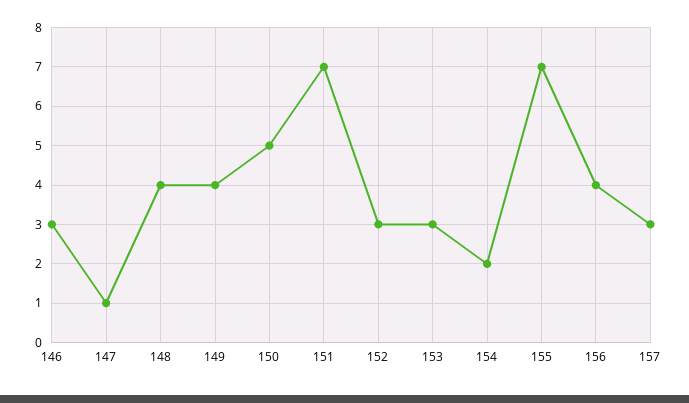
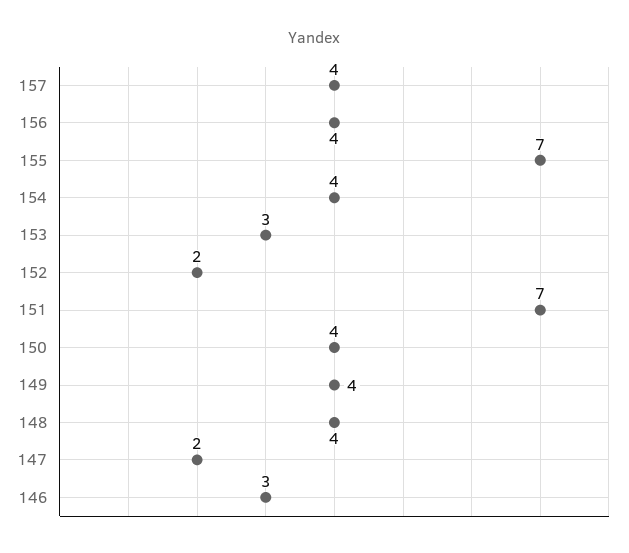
  {
    "146": 3,
-   "147": 1,
+   "147": 2,
    "148": 4,
    "149": 4,
-   "150": 5,
+   "150": 4,
    "151": 7,
-   "152": 3,
+   "152": 2,
    "153": 3,
-   "154": 2,
+   "154": 4,
    "155": 7,
    "156": 4,
-   "157": 3
+   "157": 4
  }

